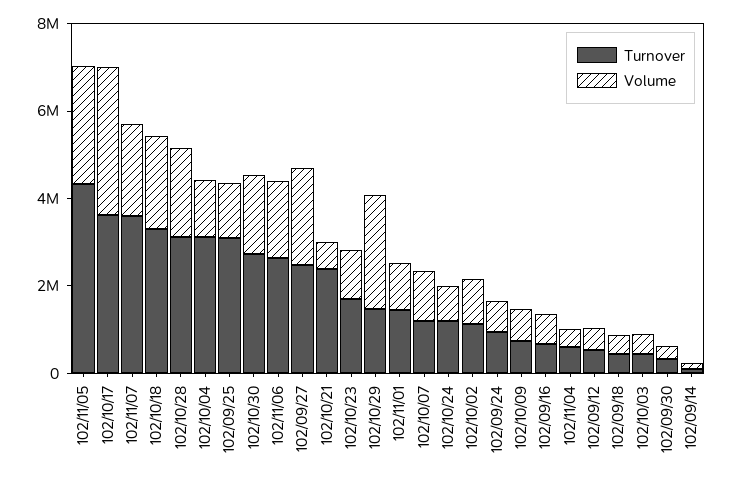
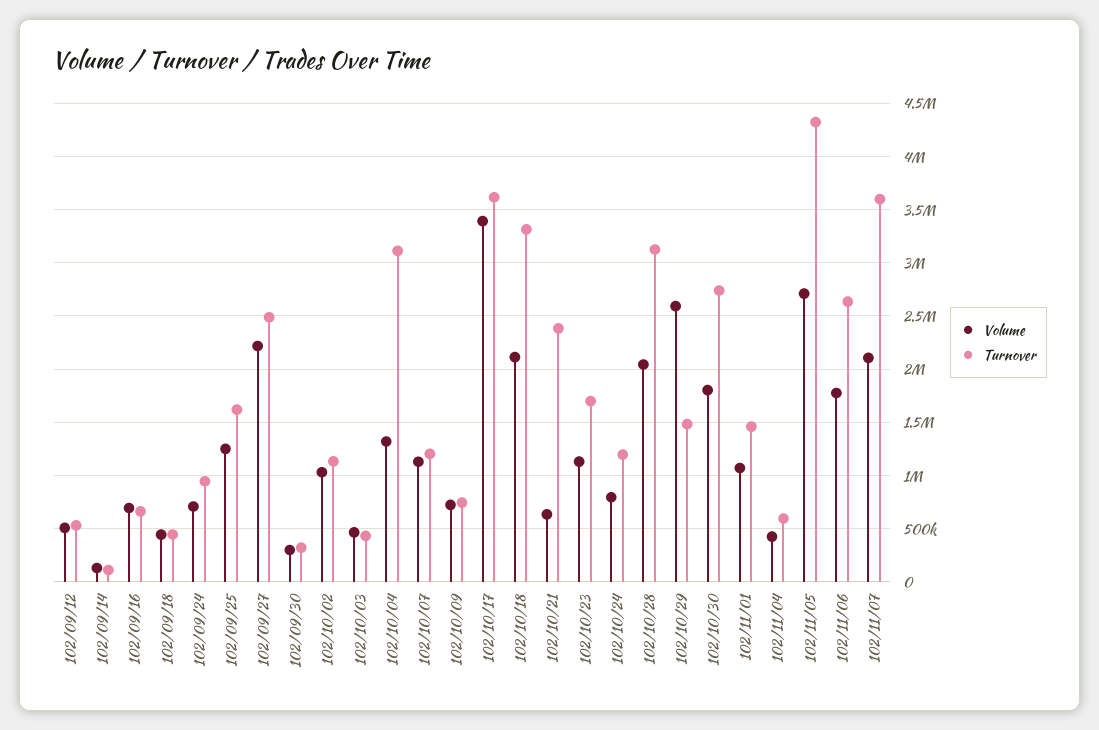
  {
    "Turnover": {
      "102/11/05": 4300000,
      "102/10/17": 3600000,
      "102/11/07": 3600000,
      "102/10/18": 3300000,
      "102/10/28": 3100000,
      "102/10/04": 3100000,
-     "102/09/25": 3000000,
+     "102/09/25": 1600000,
      "102/10/30": 2700000,
      "102/11/06": 2600000,
      "102/09/27": 2500000,
      "102/10/21": 2400000,
      "102/10/23": 1700000,
      "102/10/29": 1500000,
      "102/11/01": 1500000,
      "102/10/07": 1200000,
      "102/10/24": 1200000,
      "102/10/02": 1100000,
      "102/09/24": 900000,
      "102/10/09": 700000,
      "102/09/16": 700000,
      "102/11/04": 600000,
      "102/09/12": 500000,
      "102/09/18": 400000,
      "102/10/03": 400000,
      "102/09/30": 300000,
      "102/09/14": 100000
    },
    "Volume": {
      "102/11/05": 2700000,
      "102/10/17": 3400000,
      "102/11/07": 2100000,
      "102/10/18": 2100000,
      "102/10/28": 2000000,
      "102/10/04": 1300000,
      "102/09/25": 1200000,
      "102/10/30": 1800000,
      "102/11/06": 1800000,
      "102/09/27": 2200000,
      "102/10/21": 600000,
      "102/10/23": 1100000,
      "102/10/29": 2600000,
      "102/11/01": 1100000,
      "102/10/07": 1100000,
      "102/10/24": 800000,
      "102/10/02": 1000000,
      "102/09/24": 700000,
      "102/10/09": 700000,
      "102/09/16": 700000,
      "102/11/04": 400000,
      "102/09/12": 500000,
      "102/09/18": 400000,
      "102/10/03": 500000,
      "102/09/30": 300000,
      "102/09/14": 100000
    }
  }

